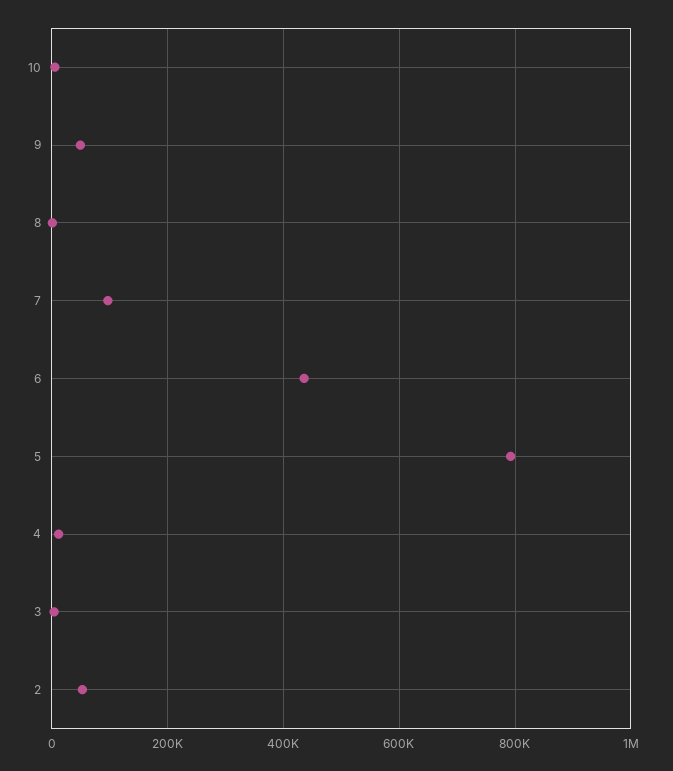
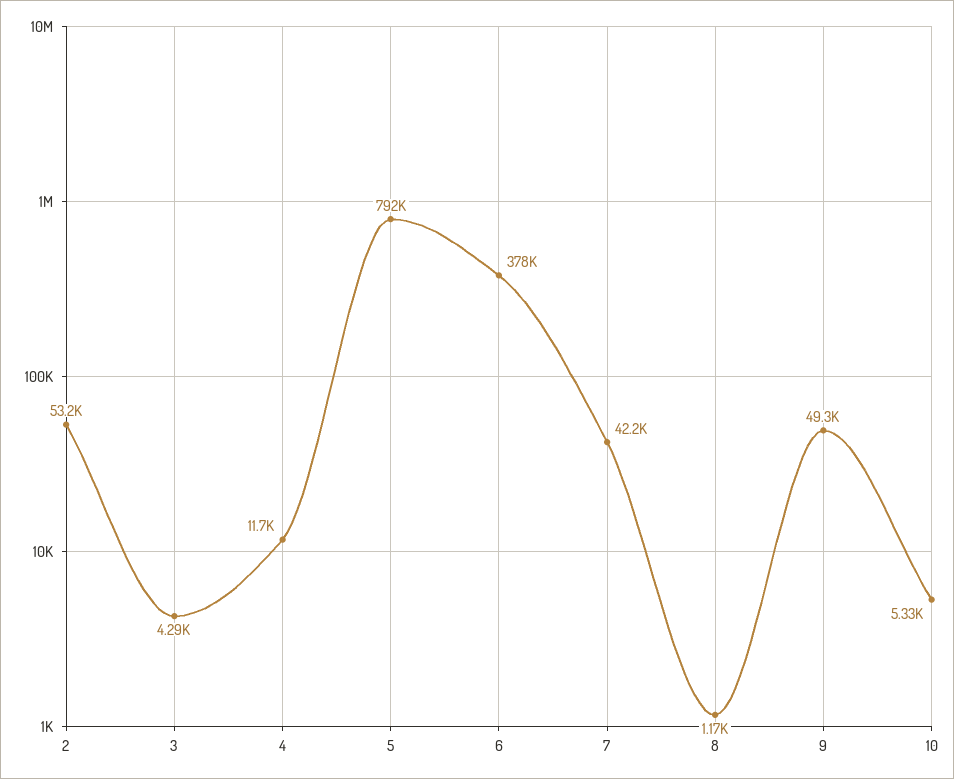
  {
    "10": 5330,
    "9": 49300,
    "8": 1170,
-   "7": 100000,
+   "7": 42200,
-   "6": 440000,
+   "6": 378000,
    "5": 792000,
    "4": 11700,
    "3": 4290,
    "2": 53200
  }

